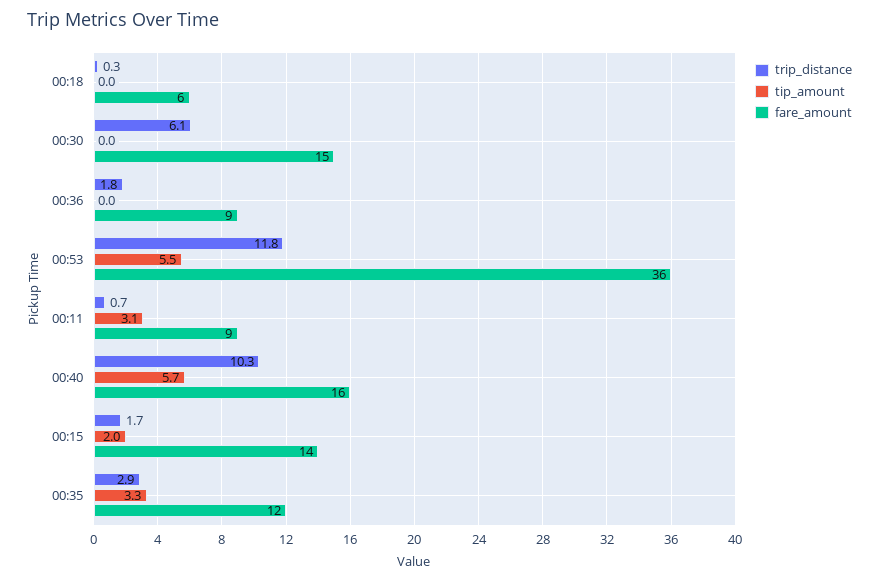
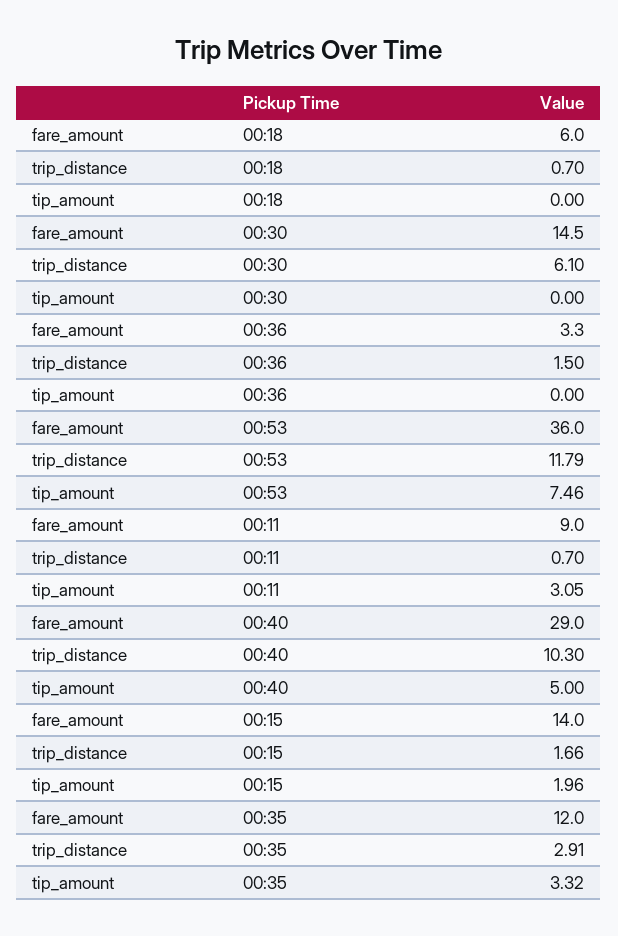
  {
    "trip_distance": {
-     "00:18": 0.3,
+     "00:18": 0.7,
      "00:30": 6.1,
-     "00:36": 1.8,
+     "00:36": 1.5,
      "00:53": 11.79,
      "00:11": 0.7,
      "00:40": 10.3,
      "00:15": 1.66,
      "00:35": 2.91
    },
    "tip_amount": {
      "00:18": 0,
      "00:30": 0,
      "00:36": 0,
-     "00:53": 5.5,
+     "00:53": 7.46,
      "00:11": 3.05,
-     "00:40": 5.7,
+     "00:40": 5,
      "00:15": 1.96,
      "00:35": 3.32
    },
    "fare_amount": {
      "00:18": 6,
      "00:30": 14.5,
-     "00:36": 9,
+     "00:36": 3.3,
      "00:53": 36,
      "00:11": 9,
-     "00:40": 16,
+     "00:40": 29,
      "00:15": 14,
      "00:35": 12
    }
  }

